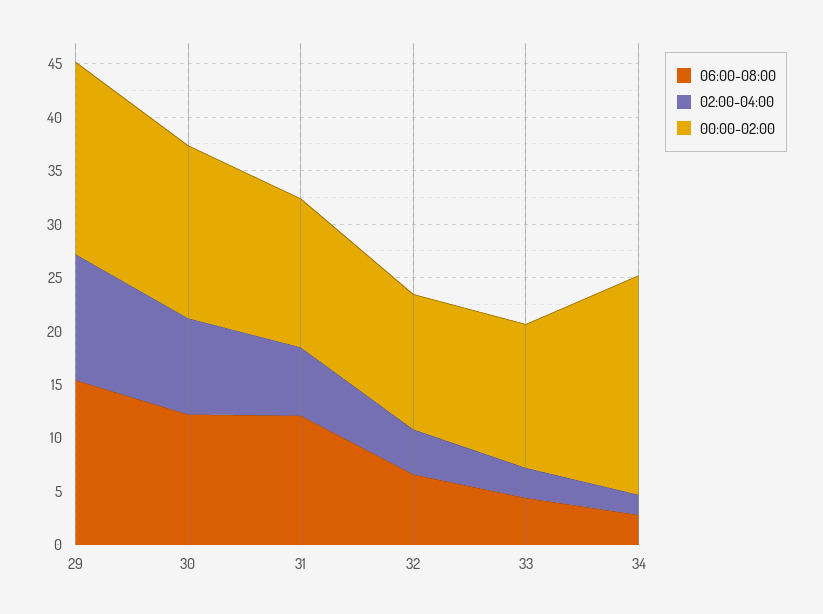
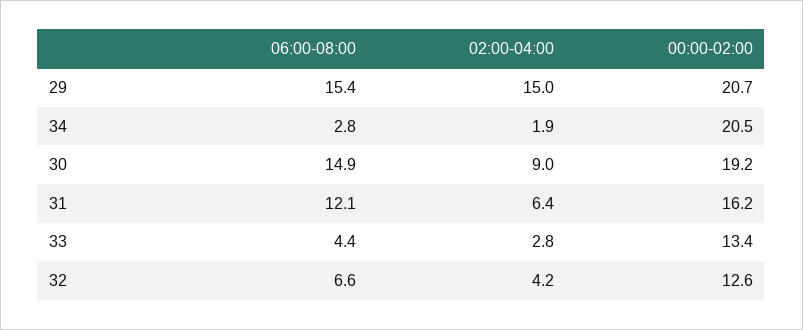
  {
    "06:00-08:00": {
      "29": 15.4,
-     "30": 12,
+     "30": 14.9,
      "31": 12.1,
      "32": 6.6,
      "33": 4.4,
      "34": 2.8
    },
    "02:00-04:00": {
-     "29": 12,
+     "29": 15,
      "30": 9,
      "31": 6.4,
      "32": 4.2,
      "33": 2.8,
      "34": 1.9
    },
    "00:00-02:00": {
-     "29": 18,
+     "29": 20.7,
-     "30": 16,
+     "30": 19.2,
-     "31": 14,
+     "31": 16.2,
      "32": 12.6,
      "33": 13.4,
      "34": 20.5
    }
  }

